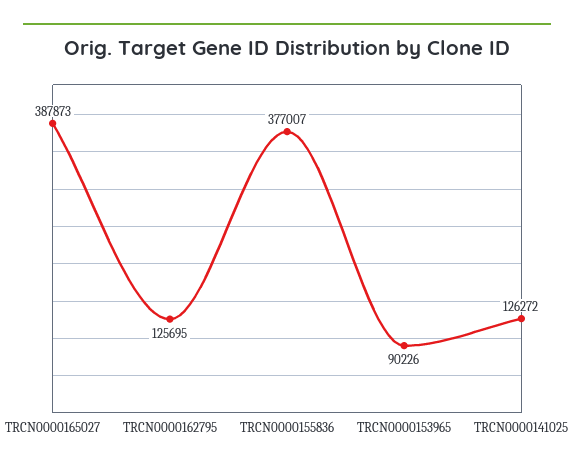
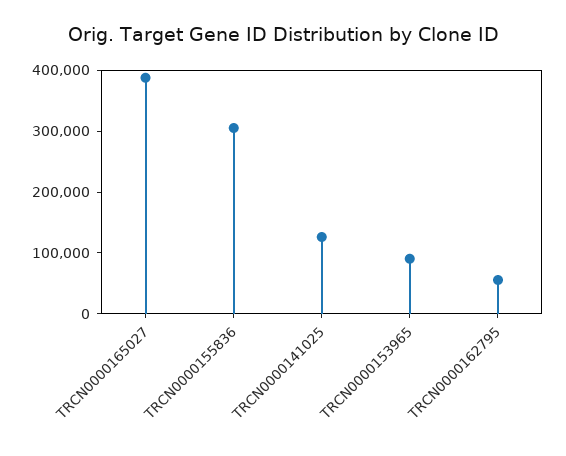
  {
    "TRCN0000165027": 387873,
-   "TRCN0000162795": 125695,
+   "TRCN0000162795": 60000,
-   "TRCN0000155836": 377007,
+   "TRCN0000155836": 300000,
    "TRCN0000153965": 90226,
    "TRCN0000141025": 126272
  }

